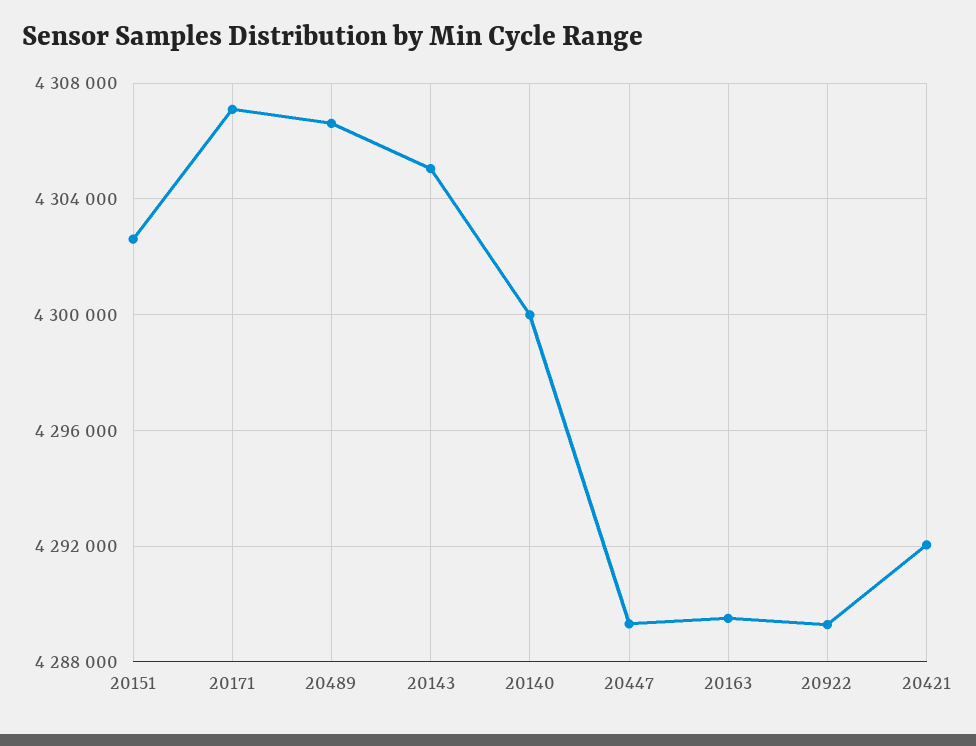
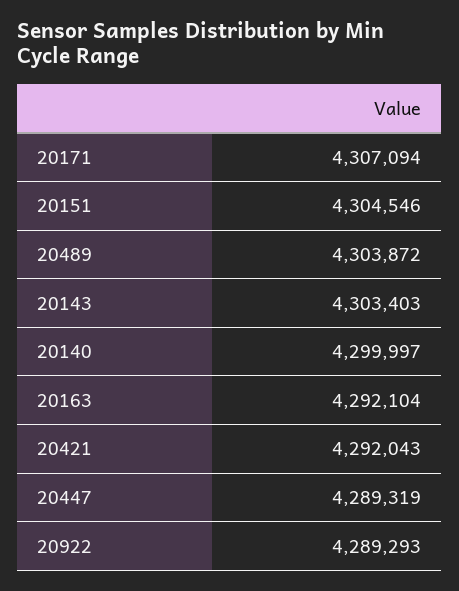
  {
-   "20151": 4302500,
+   "20151": 4304546,
    "20171": 4307094,
-   "20489": 4306500,
+   "20489": 4303872,
-   "20143": 4305000,
+   "20143": 4303403,
    "20140": 4299997,
    "20447": 4289319,
-   "20163": 4289500,
+   "20163": 4292104,
    "20922": 4289293,
    "20421": 4292043
  }

